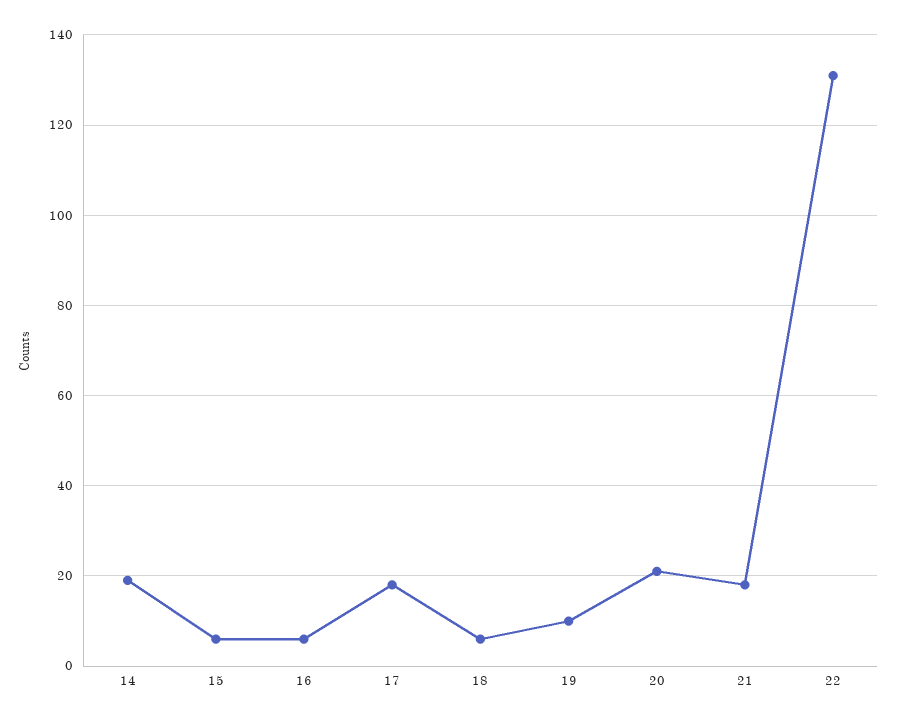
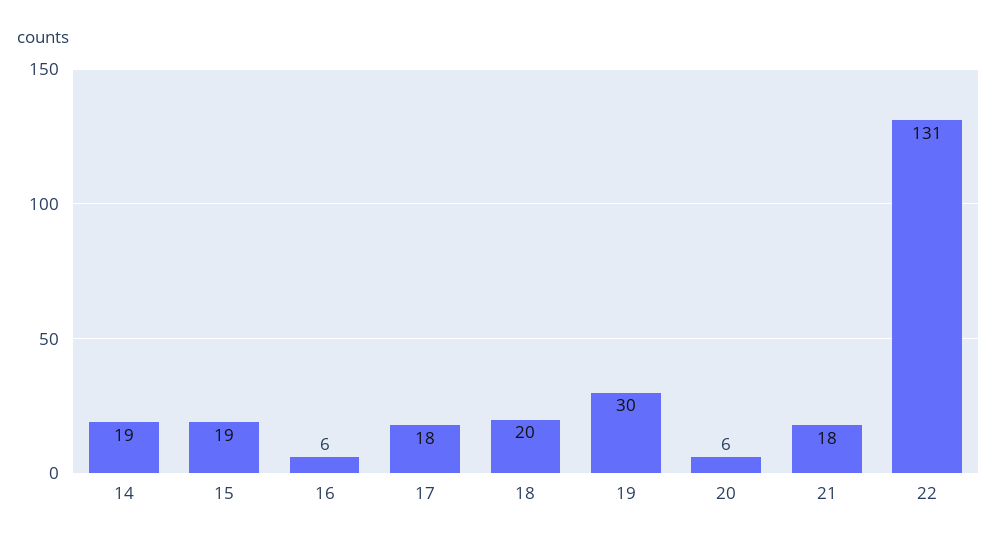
  {
    "14": 19,
-   "15": 5,
+   "15": 19,
    "16": 6,
    "17": 18,
-   "18": 5,
+   "18": 20,
-   "19": 10,
+   "19": 30,
-   "20": 20,
+   "20": 6,
    "21": 18,
    "22": 131
  }

